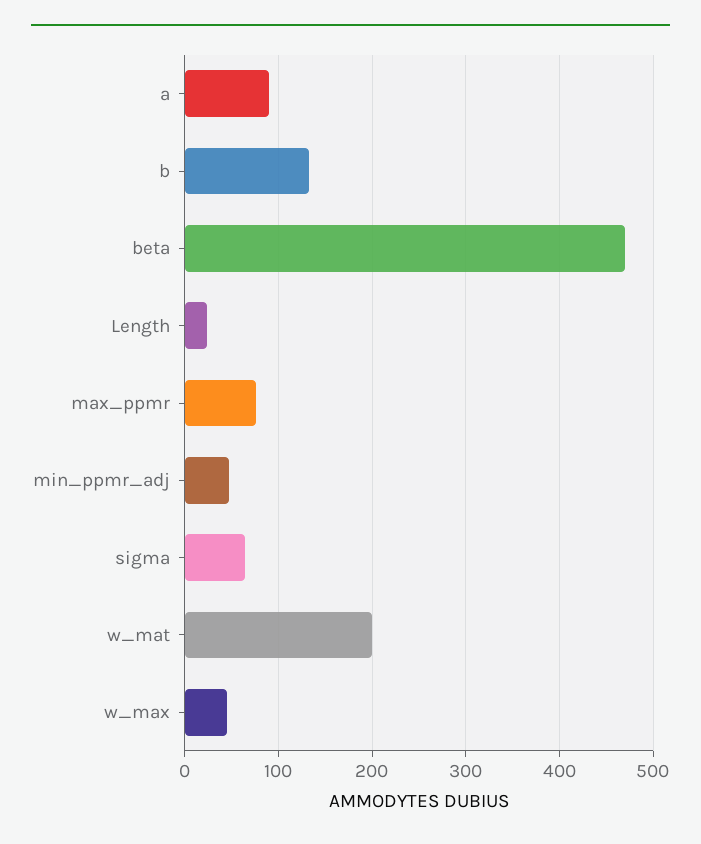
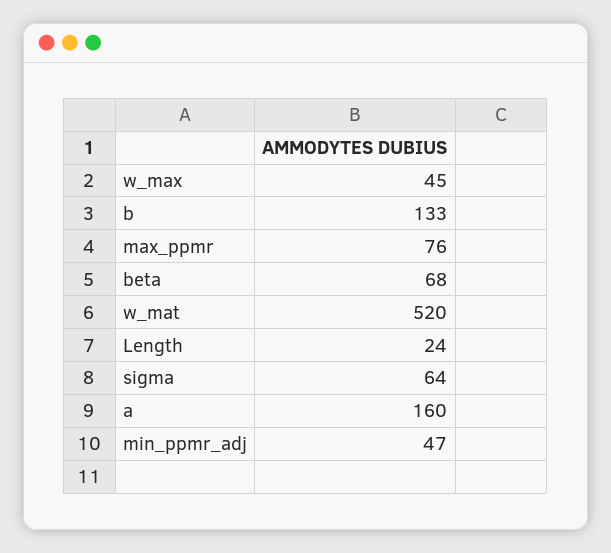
  {
-   "a": 90,
+   "a": 160,
    "b": 133,
-   "beta": 470,
+   "beta": 68,
    "Length": 24,
    "max_ppmr": 76,
    "min_ppmr_adj": 47,
    "sigma": 64,
-   "w_mat": 200,
+   "w_mat": 520,
    "w_max": 45
  }

